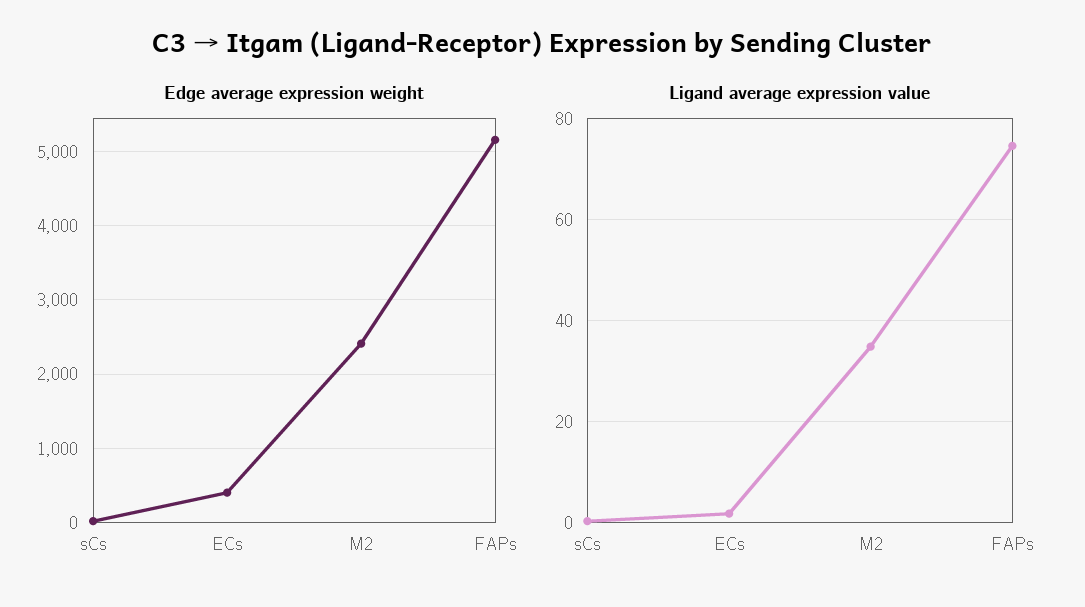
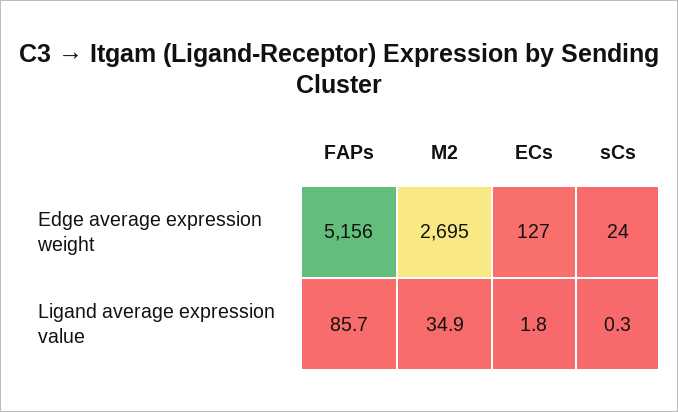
  {
    "Edge average expression weight": {
      "sCs": 24,
-     "ECs": 400,
+     "ECs": 127,
-     "M2": 2400,
+     "M2": 2695,
      "FAPs": 5156
    },
    "Ligand average expression value": {
      "sCs": 0.3,
      "ECs": 1.8,
      "M2": 34.9,
-     "FAPs": 74
+     "FAPs": 85.7
    }
  }

